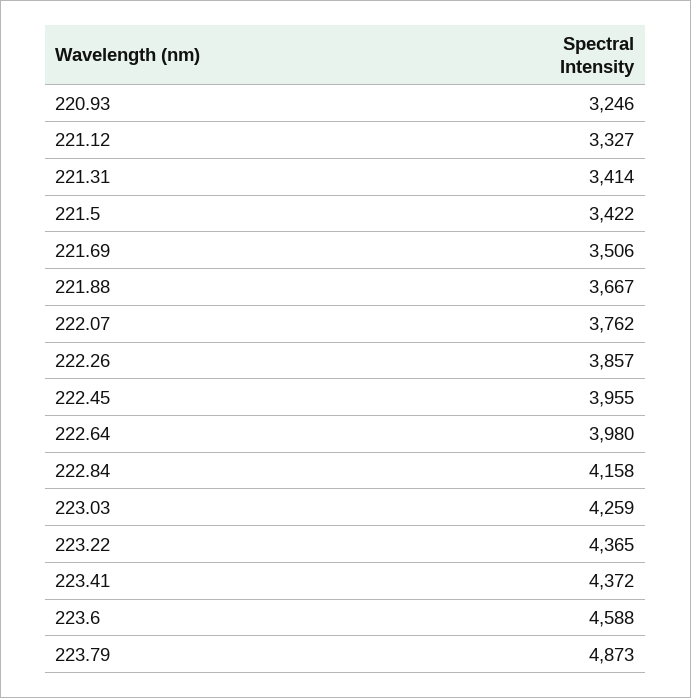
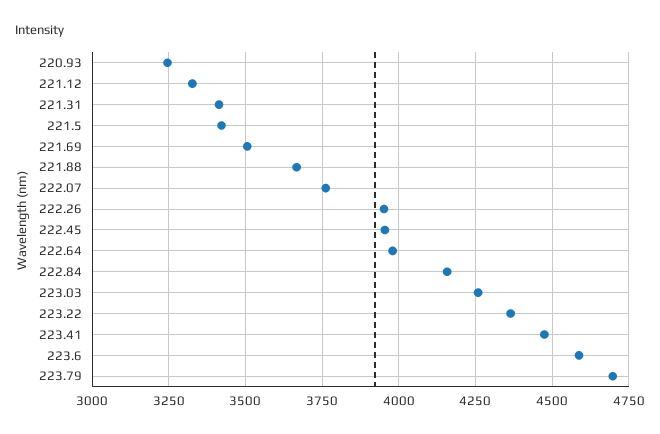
  {
    "220.93": 3246,
    "221.12": 3327,
    "221.31": 3414,
    "221.5": 3422,
    "221.69": 3506,
    "221.88": 3667,
    "222.07": 3762,
-   "222.26": 3857,
+   "222.26": 3950,
    "222.45": 3955,
    "222.64": 3980,
    "222.84": 4158,
    "223.03": 4259,
    "223.22": 4365,
-   "223.41": 4372,
+   "223.41": 4475,
    "223.6": 4588,
-   "223.79": 4873
+   "223.79": 4700
  }

